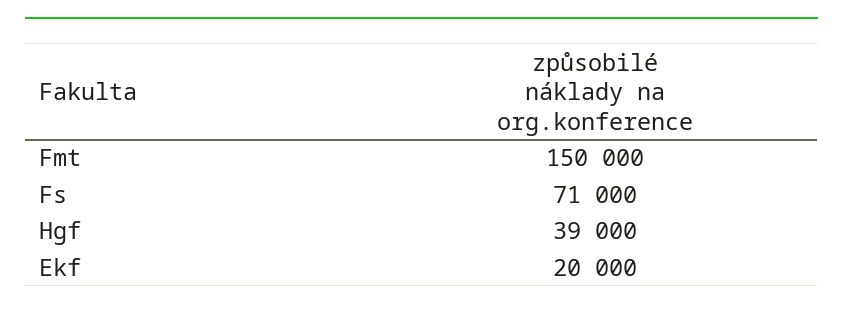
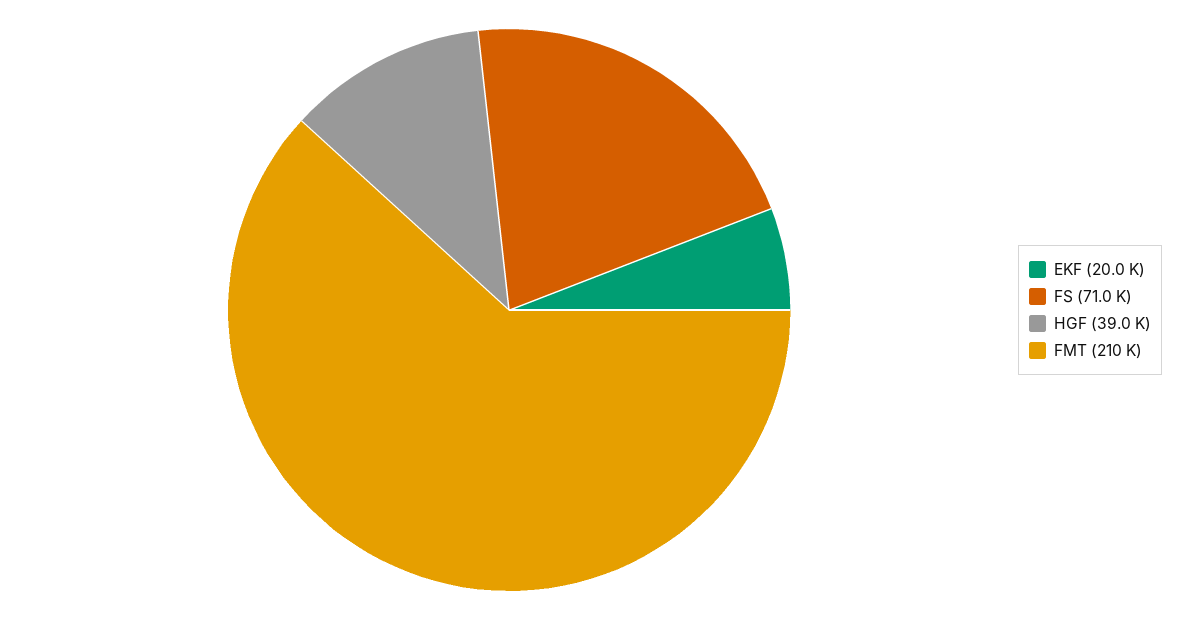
  {
-   "Fmt": 150000,
+   "Fmt": 210000,
    "Fs": 71000,
    "Hgf": 39000,
    "Ekf": 20000
  }

